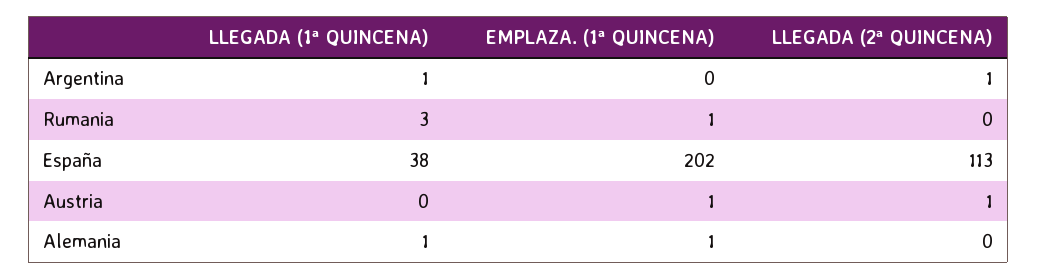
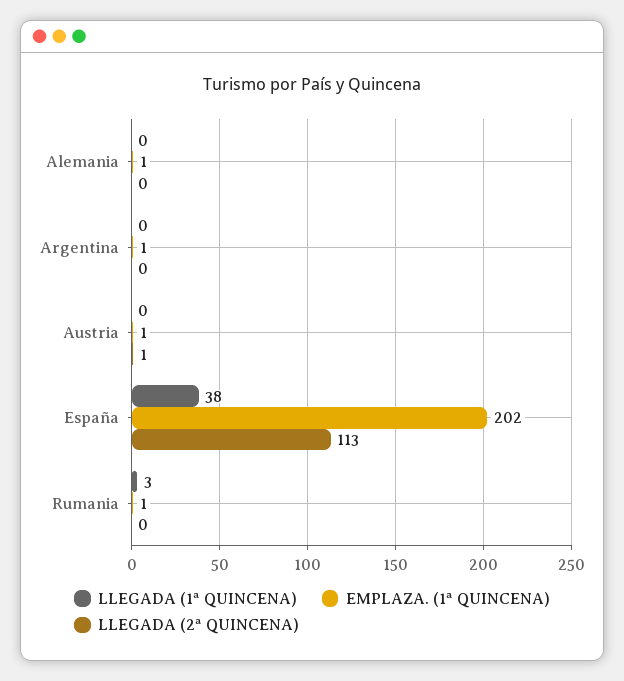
  {
    "LLEGADA (1ª QUINCENA)": {
-     "Argentina": 1,
+     "Argentina": 0,
      "Rumania": 3,
      "España": 38,
      "Austria": 0,
-     "Alemania": 1
+     "Alemania": 0
    },
    "EMPLAZA. (1ª QUINCENA)": {
-     "Argentina": 0,
+     "Argentina": 1,
      "Rumania": 1,
      "España": 202,
      "Austria": 1,
      "Alemania": 1
    },
    "LLEGADA (2ª QUINCENA)": {
-     "Argentina": 1,
+     "Argentina": 0,
      "Rumania": 0,
      "España": 113,
      "Austria": 1,
      "Alemania": 0
    }
  }

